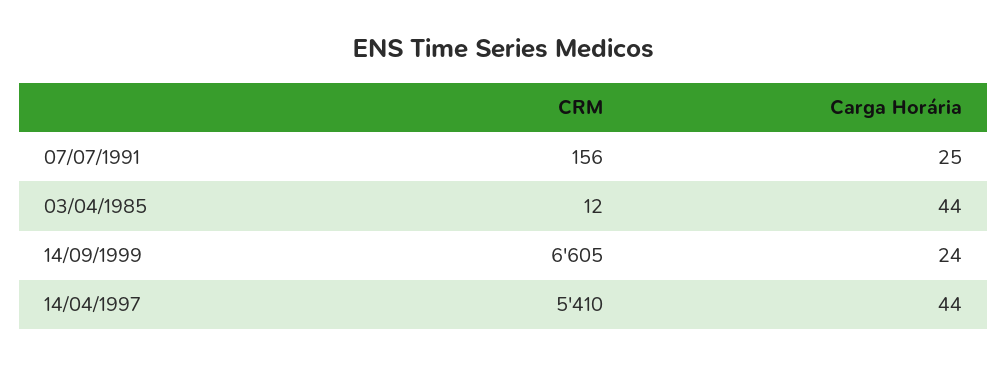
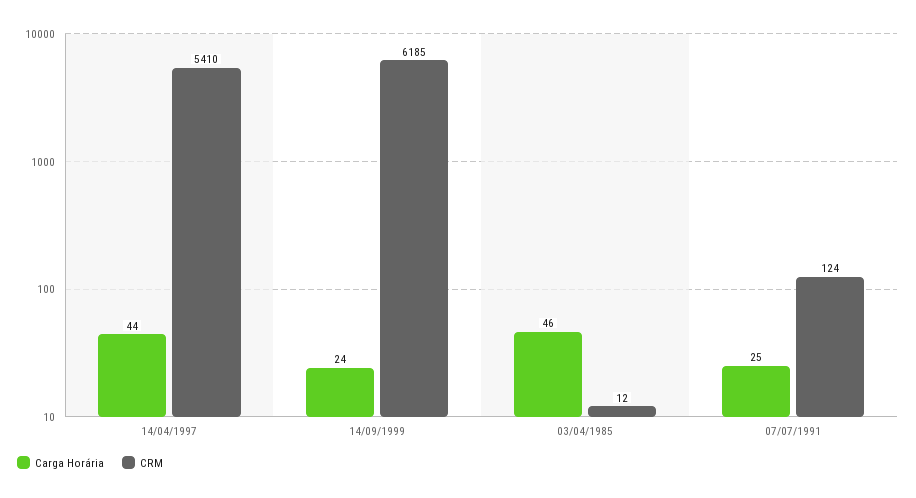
  {
    "CRM": {
-     "07/07/1991": 156,
+     "07/07/1991": 124,
      "03/04/1985": 12,
-     "14/09/1999": 6605,
+     "14/09/1999": 6185,
      "14/04/1997": 5410
    },
    "Carga Horária": {
      "07/07/1991": 25,
-     "03/04/1985": 44,
+     "03/04/1985": 46,
      "14/09/1999": 24,
      "14/04/1997": 44
    }
  }

